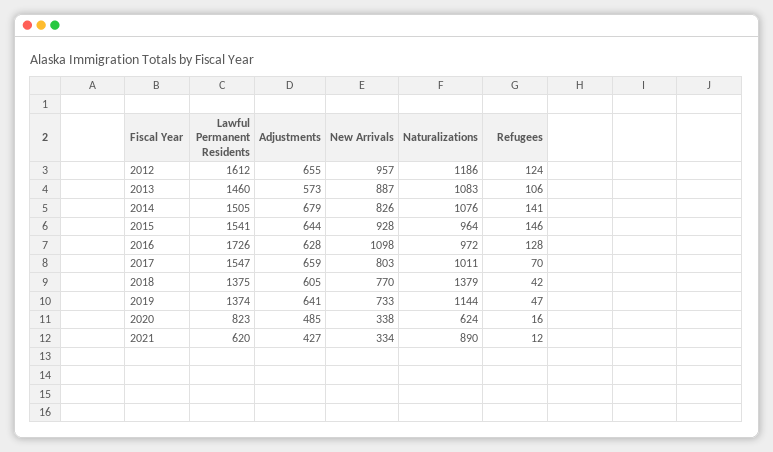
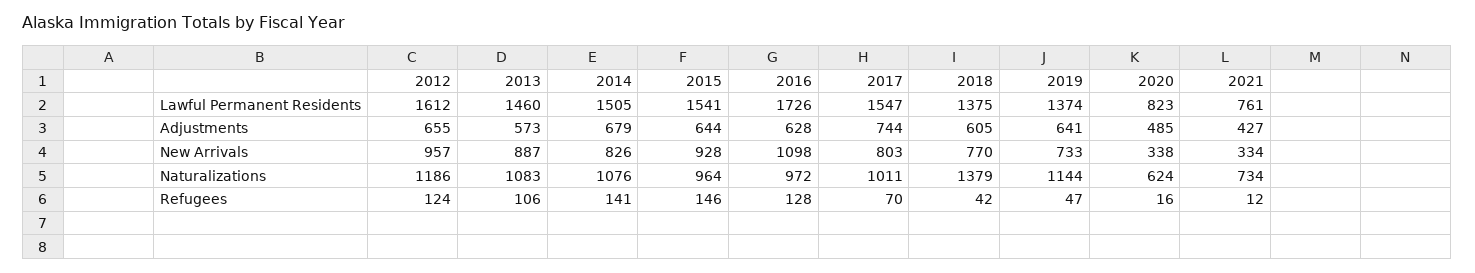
  {
    "Lawful Permanent Residents": {
      "2012": 1612,
      "2013": 1460,
      "2014": 1505,
      "2015": 1541,
      "2016": 1726,
      "2017": 1547,
      "2018": 1375,
      "2019": 1374,
      "2020": 823,
-     "2021": 620
+     "2021": 761
    },
    "Adjustments": {
      "2012": 655,
      "2013": 573,
      "2014": 679,
      "2015": 644,
      "2016": 628,
-     "2017": 659,
+     "2017": 744,
      "2018": 605,
      "2019": 641,
      "2020": 485,
      "2021": 427
    },
    "New Arrivals": {
      "2012": 957,
      "2013": 887,
      "2014": 826,
      "2015": 928,
      "2016": 1098,
      "2017": 803,
      "2018": 770,
      "2019": 733,
      "2020": 338,
      "2021": 334
    },
    "Naturalizations": {
      "2012": 1186,
      "2013": 1083,
      "2014": 1076,
      "2015": 964,
      "2016": 972,
      "2017": 1011,
      "2018": 1379,
      "2019": 1144,
      "2020": 624,
-     "2021": 890
+     "2021": 734
    },
    "Refugees": {
      "2012": 124,
      "2013": 106,
      "2014": 141,
      "2015": 146,
      "2016": 128,
      "2017": 70,
      "2018": 42,
      "2019": 47,
      "2020": 16,
      "2021": 12
    }
  }

